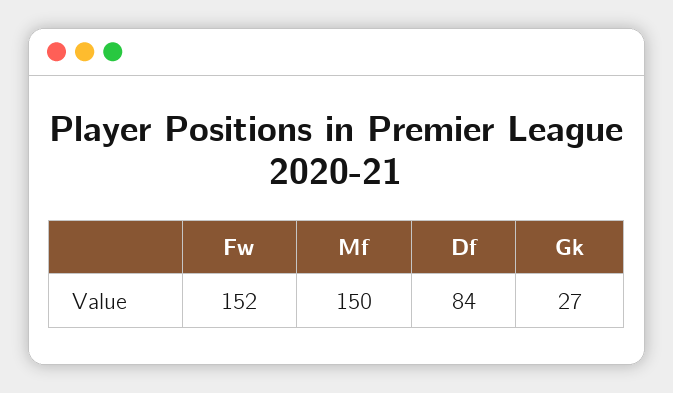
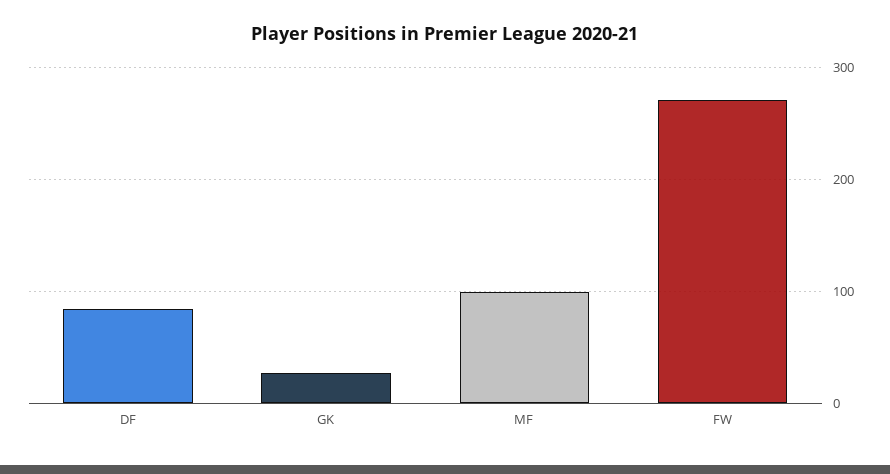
  {
-   "Fw": 152,
+   "Fw": 270,
-   "Mf": 150,
+   "Mf": 100,
    "Df": 84,
    "Gk": 27
  }

